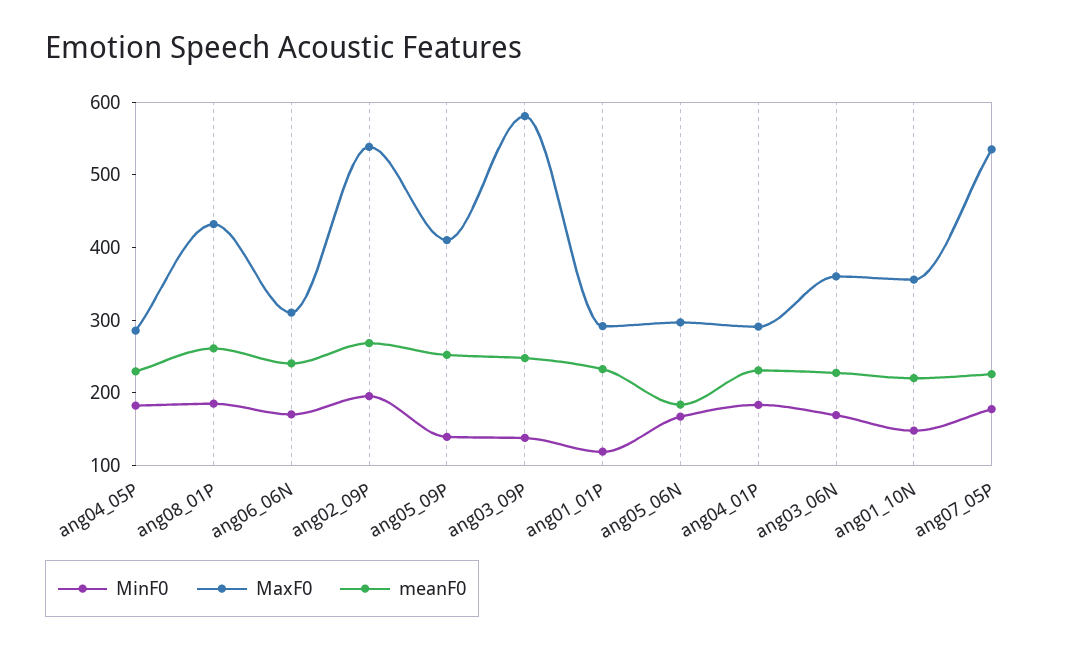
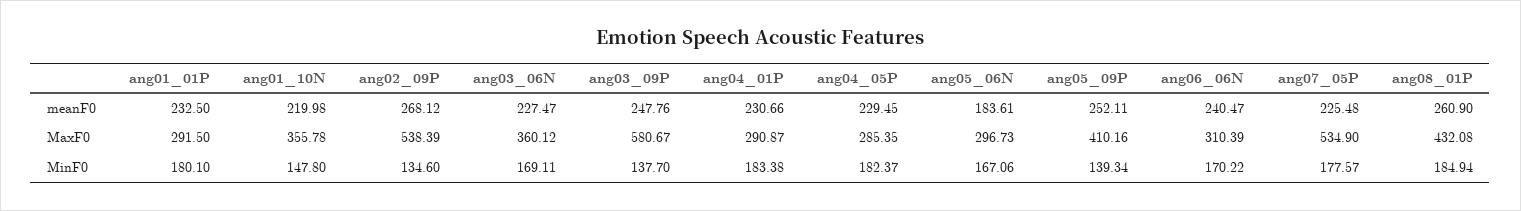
  {
    "MinF0": {
      "ang04_05P": 182.37,
      "ang08_01P": 184.94,
      "ang06_06N": 170.22,
-     "ang02_09P": 200,
+     "ang02_09P": 134.6,
      "ang05_09P": 139.34,
      "ang03_09P": 137.7,
-     "ang01_01P": 120,
+     "ang01_01P": 180.1,
      "ang05_06N": 167.06,
      "ang04_01P": 183.38,
      "ang03_06N": 169.11,
      "ang01_10N": 147.8,
      "ang07_05P": 177.57
    },
    "MaxF0": {
      "ang04_05P": 285.35,
      "ang08_01P": 432.08,
      "ang06_06N": 310.39,
      "ang02_09P": 538.39,
      "ang05_09P": 410.16,
      "ang03_09P": 580.67,
      "ang01_01P": 291.5,
      "ang05_06N": 296.73,
      "ang04_01P": 290.87,
      "ang03_06N": 360.12,
      "ang01_10N": 355.78,
      "ang07_05P": 534.9
    },
    "meanF0": {
      "ang04_05P": 229.45,
      "ang08_01P": 260.9,
      "ang06_06N": 240.47,
      "ang02_09P": 268.12,
      "ang05_09P": 252.11,
      "ang03_09P": 247.76,
      "ang01_01P": 232.5,
      "ang05_06N": 183.61,
      "ang04_01P": 230.66,
      "ang03_06N": 227.47,
      "ang01_10N": 219.98,
      "ang07_05P": 225.48
    }
  }

